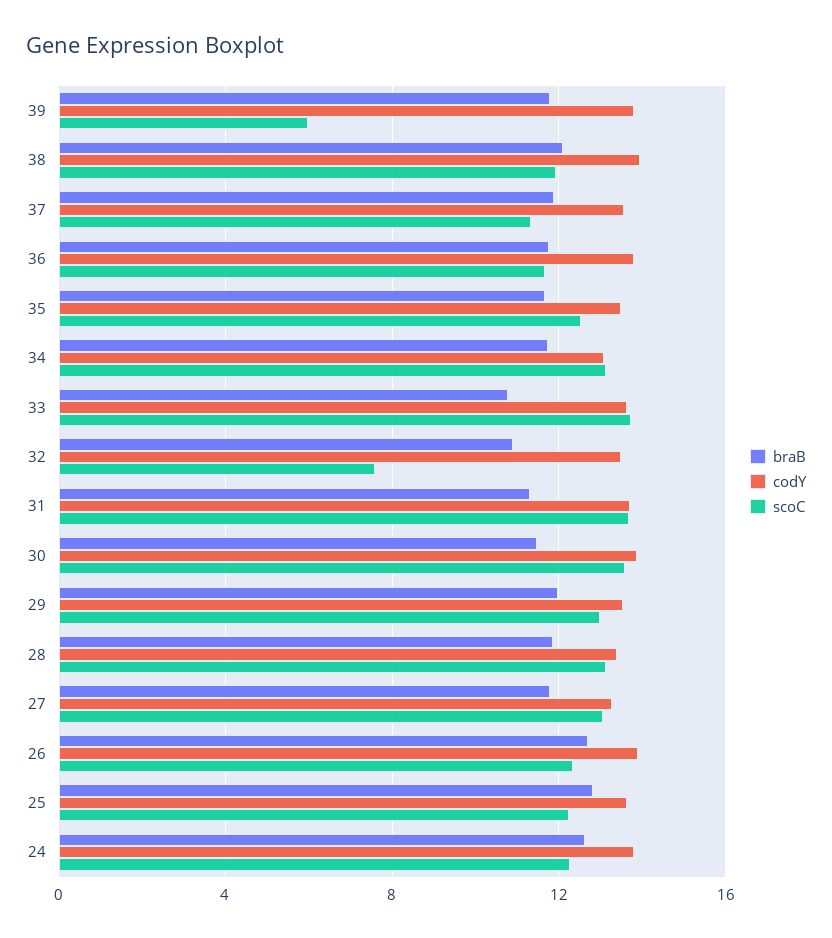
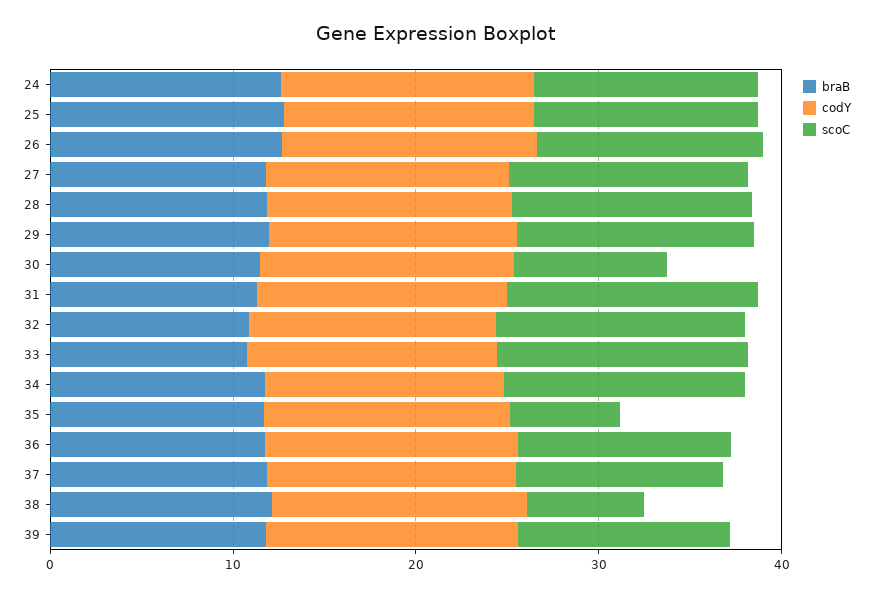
  {
    "braB": {
      "39": 12,
      "38": 12,
      "37": 12,
      "36": 12,
      "35": 11.5,
      "34": 12,
      "33": 11,
      "32": 11,
      "31": 11.5,
      "30": 11.5,
      "29": 12,
      "28": 12,
      "27": 12,
      "26": 12.5,
      "25": 13,
      "24": 12.5
    },
    "codY": {
      "39": 14,
      "38": 14,
      "37": 13.5,
      "36": 14,
      "35": 13.5,
      "34": 13,
      "33": 13.5,
      "32": 13.5,
      "31": 13.5,
      "30": 14,
      "29": 13.5,
      "28": 13.5,
      "27": 13.5,
      "26": 14,
      "25": 13.5,
      "24": 14
    },
    "scoC": {
-     "39": 6,
+     "39": 12,
-     "38": 12,
+     "38": 6,
      "37": 11.5,
      "36": 11.5,
-     "35": 12.5,
+     "35": 6,
      "34": 13,
      "33": 13.5,
-     "32": 7.5,
+     "32": 14,
      "31": 13.5,
-     "30": 13.5,
+     "30": 8,
      "29": 13,
      "28": 13,
      "27": 13,
      "26": 12.5,
      "25": 12.5,
      "24": 12.5
    }
  }

